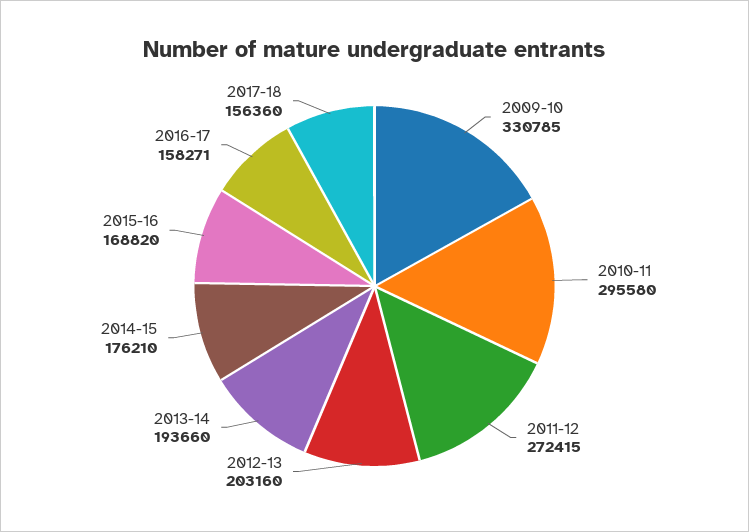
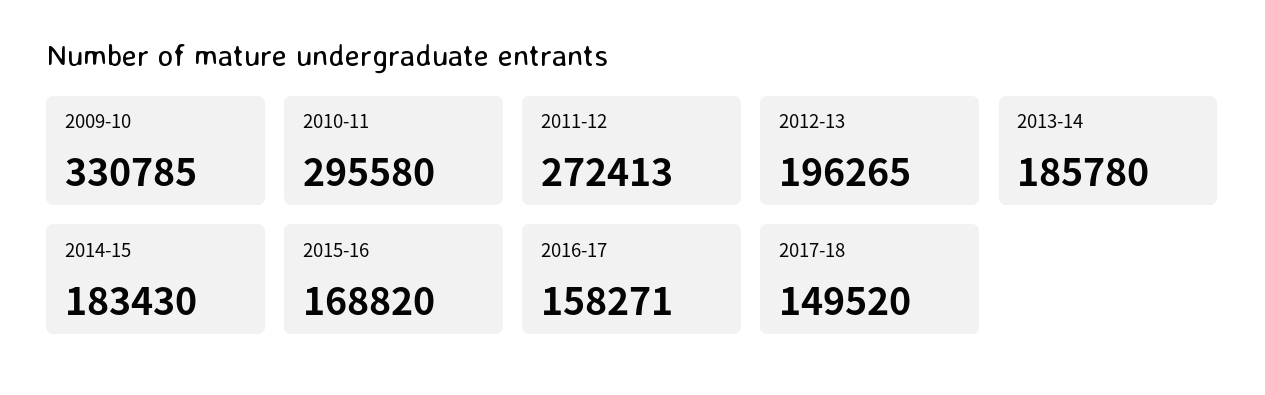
  {
    "2009-10": 330785,
    "2010-11": 295580,
-   "2011-12": 272415,
+   "2011-12": 272413,
-   "2012-13": 203160,
+   "2012-13": 196265,
-   "2013-14": 193660,
+   "2013-14": 185780,
-   "2014-15": 176210,
+   "2014-15": 183430,
    "2015-16": 168820,
    "2016-17": 158271,
-   "2017-18": 156360
+   "2017-18": 149520
  }

